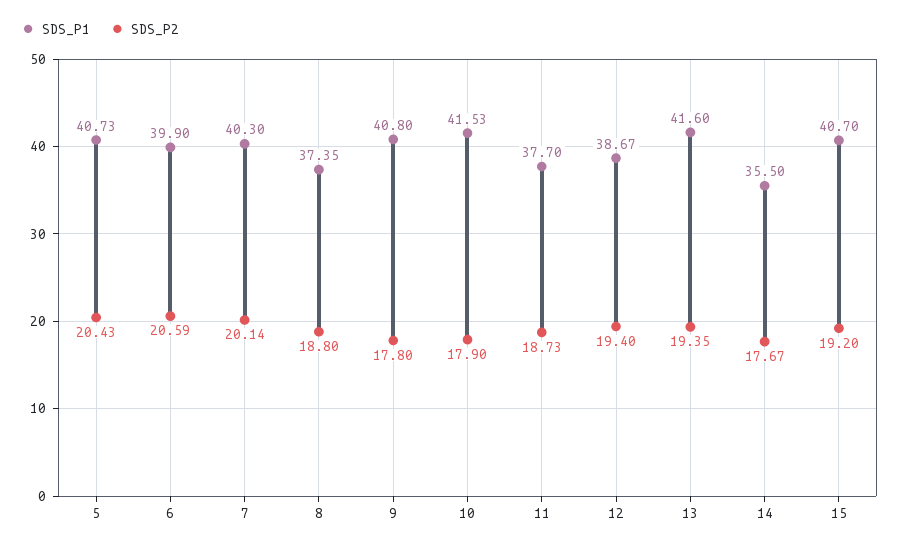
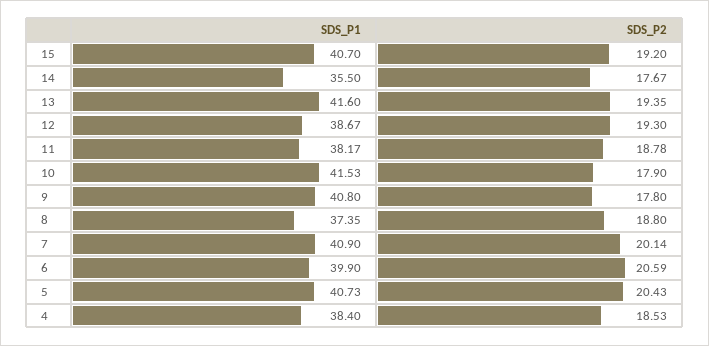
  {
    "SDS_P1": {
      "5": 40.73,
      "6": 39.9,
-     "7": 40.3,
+     "7": 40.9,
      "8": 37.35,
      "9": 40.8,
      "10": 41.53,
-     "11": 37.7,
+     "11": 38.17,
      "12": 38.67,
      "13": 41.6,
      "14": 35.5,
-     "15": 40.7
+     "15": 40.7,
+     "4": 38.4
    },
    "SDS_P2": {
      "5": 20.43,
      "6": 20.59,
      "7": 20.14,
      "8": 18.8,
      "9": 17.8,
      "10": 17.9,
-     "11": 18.73,
+     "11": 18.78,
-     "12": 19.4,
+     "12": 19.3,
      "13": 19.35,
      "14": 17.67,
-     "15": 19.2
+     "15": 19.2,
+     "4": 18.53
    }
  }

